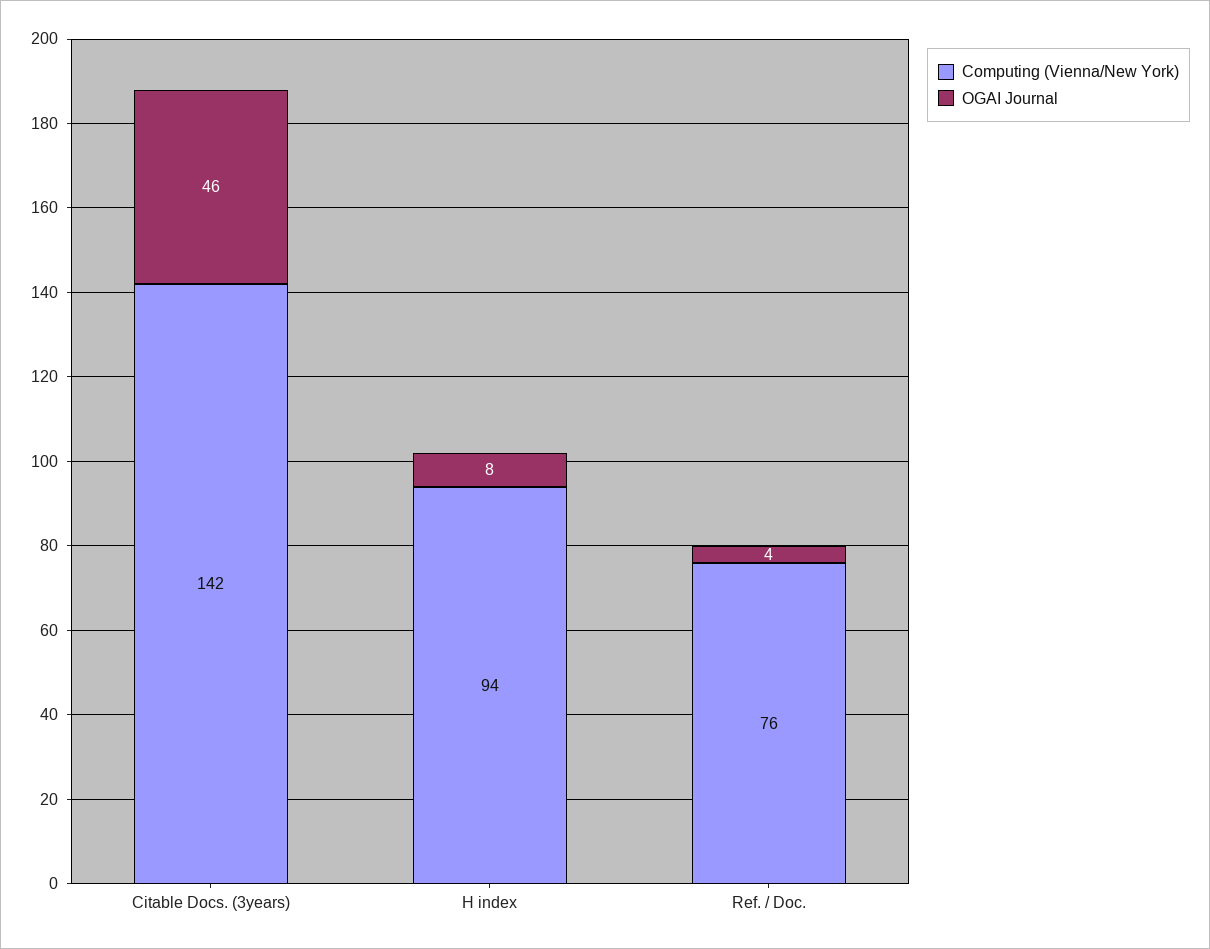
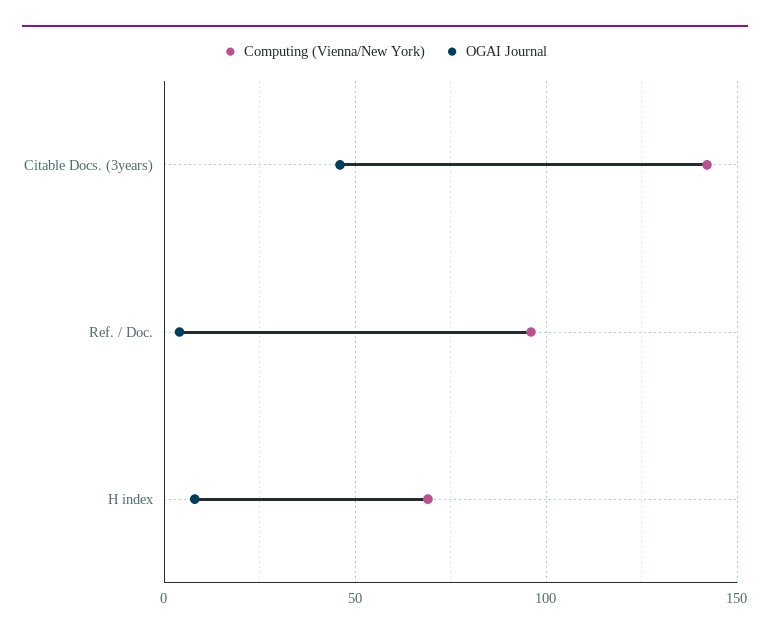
  {
    "Computing (Vienna/New York)": {
      "Citable Docs. (3years)": 142,
-     "H index": 94,
+     "H index": 70,
-     "Ref. / Doc.": 76
+     "Ref. / Doc.": 95
    },
    "OGAI Journal": {
      "Citable Docs. (3years)": 46,
      "H index": 8,
      "Ref. / Doc.": 4
    }
  }

